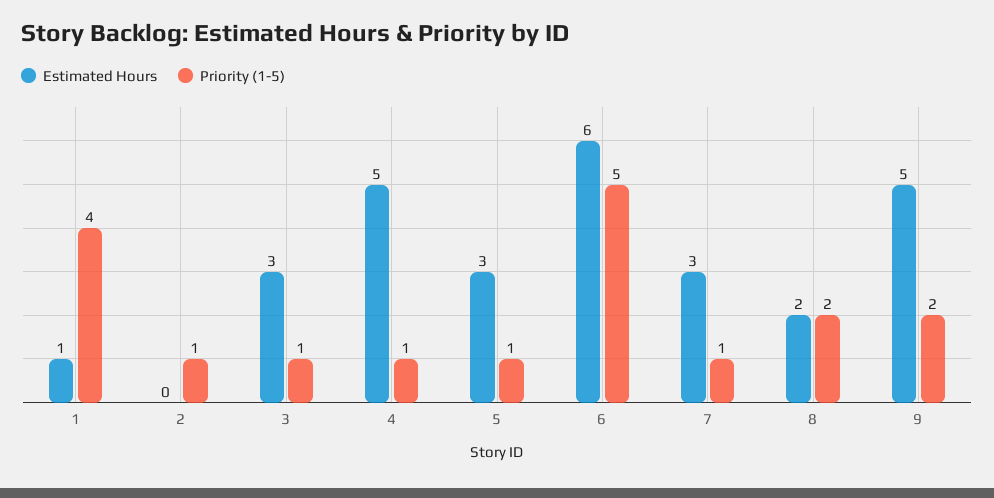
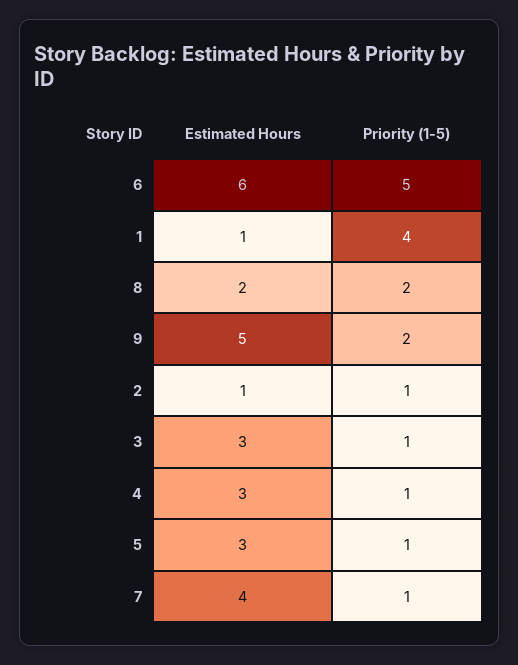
  {
    "Estimated Hours": {
      "1": 1,
-     "2": 0,
+     "2": 1,
      "3": 3,
-     "4": 5,
+     "4": 3,
      "5": 3,
      "6": 6,
-     "7": 3,
+     "7": 4,
      "8": 2,
      "9": 5
    },
    "Priority (1-5)": {
      "1": 4,
      "2": 1,
      "3": 1,
      "4": 1,
      "5": 1,
      "6": 5,
      "7": 1,
      "8": 2,
      "9": 2
    }
  }

